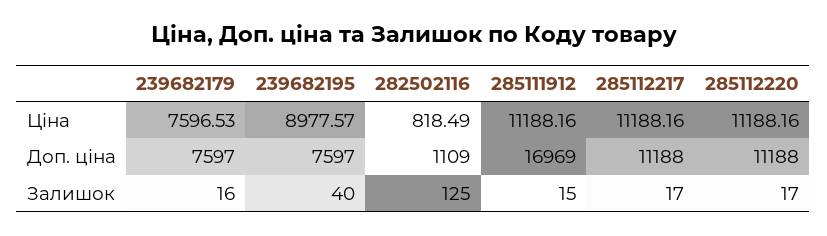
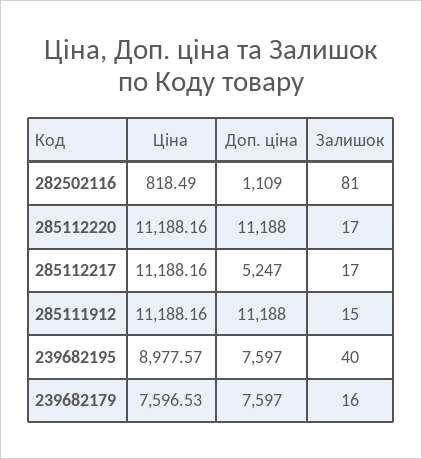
  {
    "239682179": {
      "Ціна": 7596.53,
      "Доп. ціна": 7597,
      "Залишок": 16
    },
    "239682195": {
      "Ціна": 8977.57,
      "Доп. ціна": 7597,
      "Залишок": 40
    },
    "282502116": {
      "Ціна": 818.49,
      "Доп. ціна": 1109,
-     "Залишок": 125
+     "Залишок": 81
    },
    "285111912": {
      "Ціна": 11188.16,
-     "Доп. ціна": 16969,
+     "Доп. ціна": 11188,
      "Залишок": 15
    },
    "285112217": {
      "Ціна": 11188.16,
-     "Доп. ціна": 11188,
+     "Доп. ціна": 5247,
      "Залишок": 17
    },
    "285112220": {
      "Ціна": 11188.16,
      "Доп. ціна": 11188,
      "Залишок": 17
    }
  }

